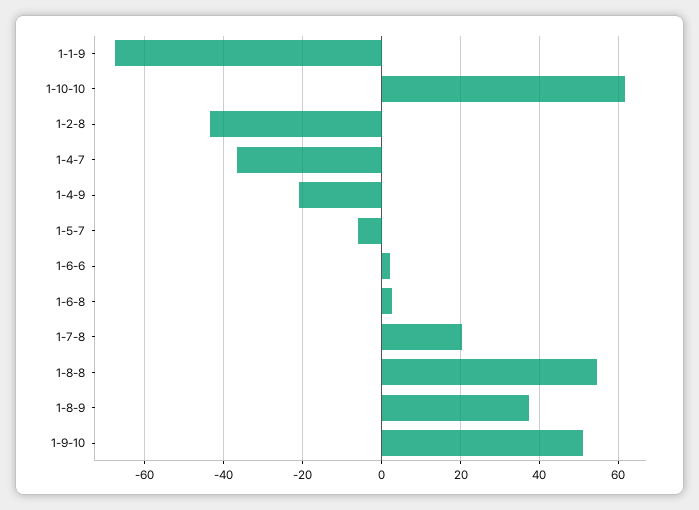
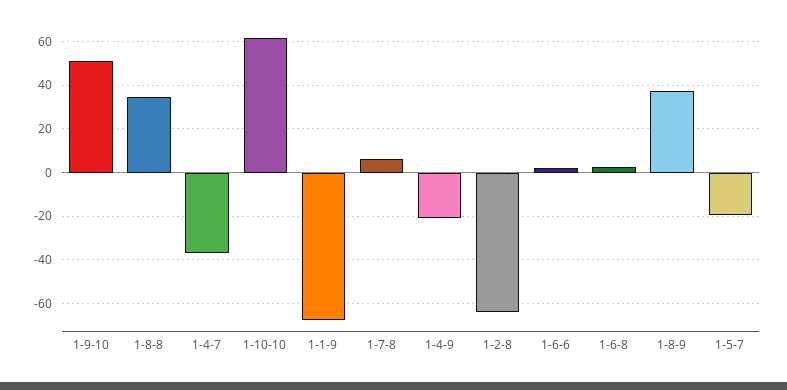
  {
    "1-1-9": -68,
    "1-10-10": 62,
-   "1-2-8": -44,
+   "1-2-8": -65,
    "1-4-7": -36,
    "1-4-9": -20,
-   "1-5-7": -6,
+   "1-5-7": -20,
    "1-6-6": 2,
    "1-6-8": 2,
-   "1-7-8": 20,
+   "1-7-8": 5,
-   "1-8-8": 54,
+   "1-8-8": 35,
    "1-8-9": 38,
    "1-9-10": 50
  }

